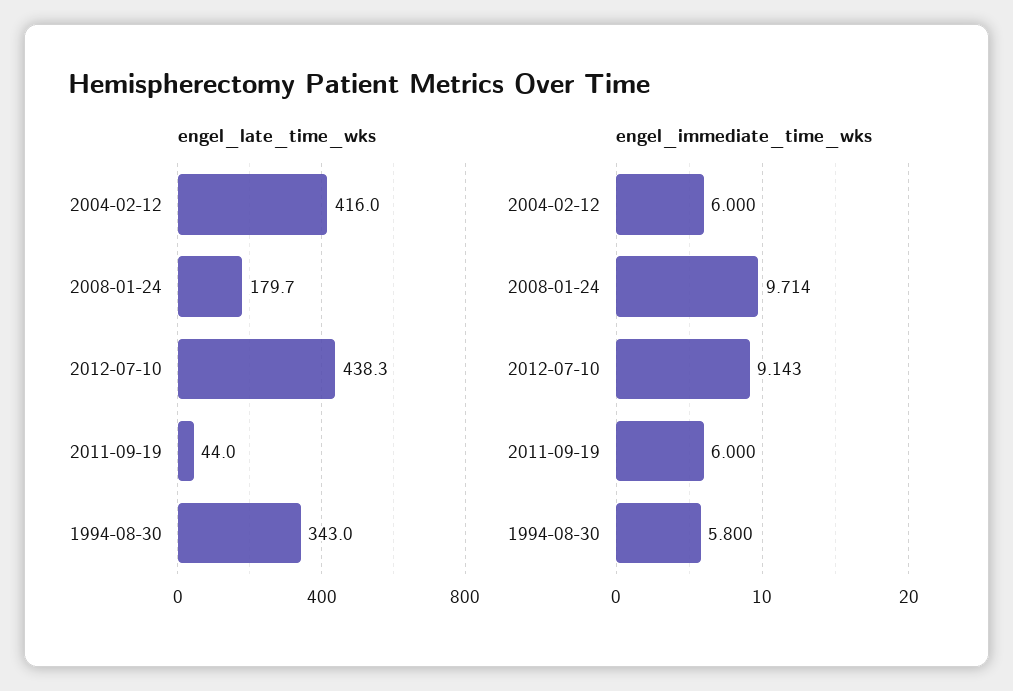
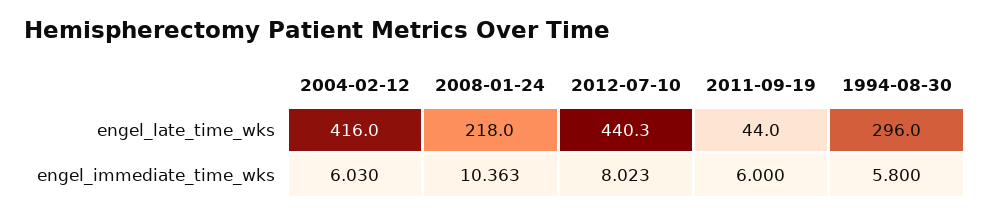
  {
    "engel_late_time_wks": {
      "2004-02-12": 416,
-     "2008-01-24": 179.7,
+     "2008-01-24": 218,
-     "2012-07-10": 438.3,
+     "2012-07-10": 440.3,
      "2011-09-19": 44,
-     "1994-08-30": 343
+     "1994-08-30": 296
    },
    "engel_immediate_time_wks": {
-     "2004-02-12": 6,
+     "2004-02-12": 6.03,
-     "2008-01-24": 9.714,
+     "2008-01-24": 10.363,
-     "2012-07-10": 9.143,
+     "2012-07-10": 8.023,
      "2011-09-19": 6,
      "1994-08-30": 5.8
    }
  }

